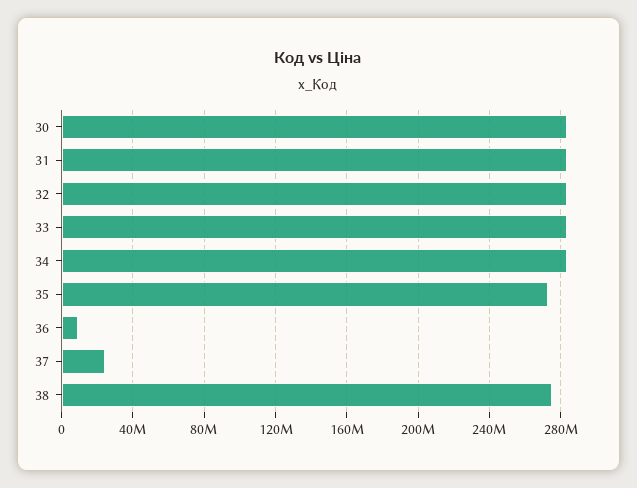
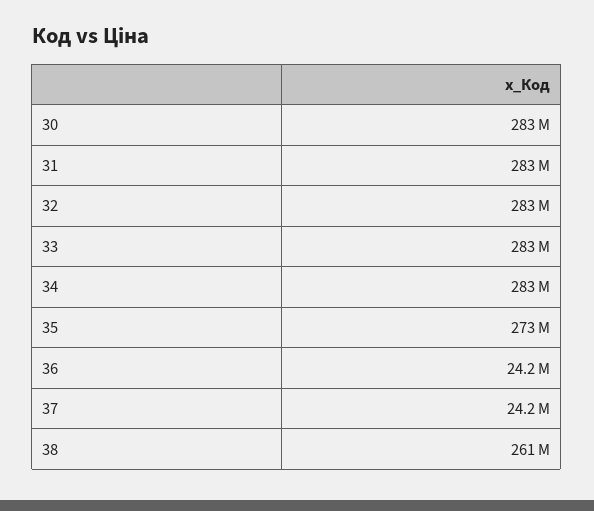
  {
    "30": 283000000,
    "31": 283000000,
    "32": 283000000,
    "33": 283000000,
    "34": 283000000,
    "35": 273000000,
-   "36": 10000000,
+   "36": 24200000,
    "37": 24200000,
-   "38": 275000000
+   "38": 261000000
  }

